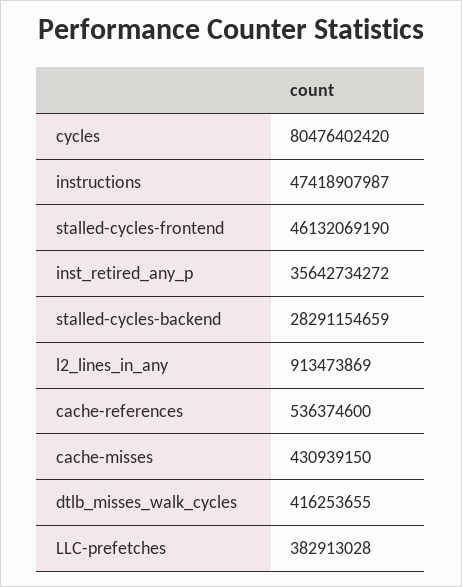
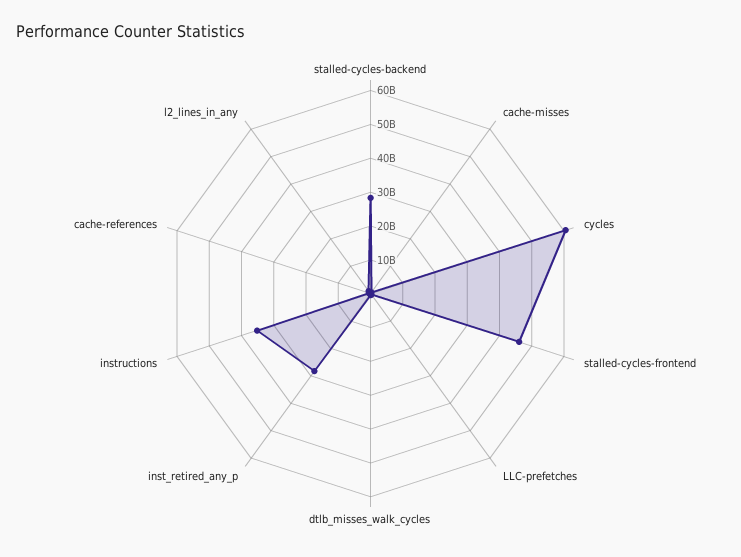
  {
-   "cycles": 80476402420,
+   "cycles": 60000000000,
-   "instructions": 47418907987,
+   "instructions": 35000000000,
    "stalled-cycles-frontend": 46132069190,
-   "inst_retired_any_p": 35642734272,
+   "inst_retired_any_p": 27500000000,
    "stalled-cycles-backend": 28291154659,
    "l2_lines_in_any": 913473869,
    "cache-references": 536374600,
    "cache-misses": 430939150,
    "dtlb_misses_walk_cycles": 416253655,
    "LLC-prefetches": 382913028
  }

